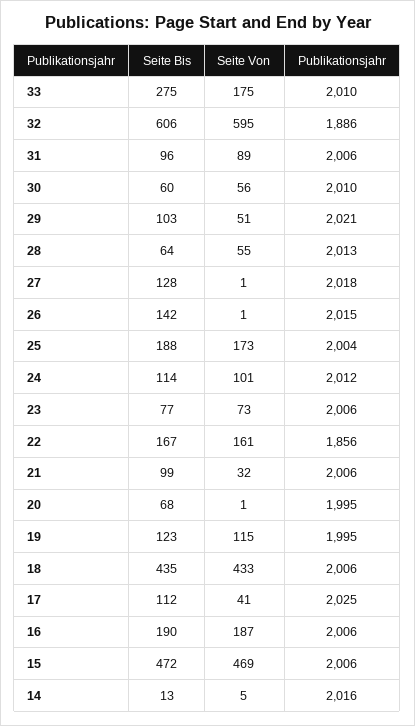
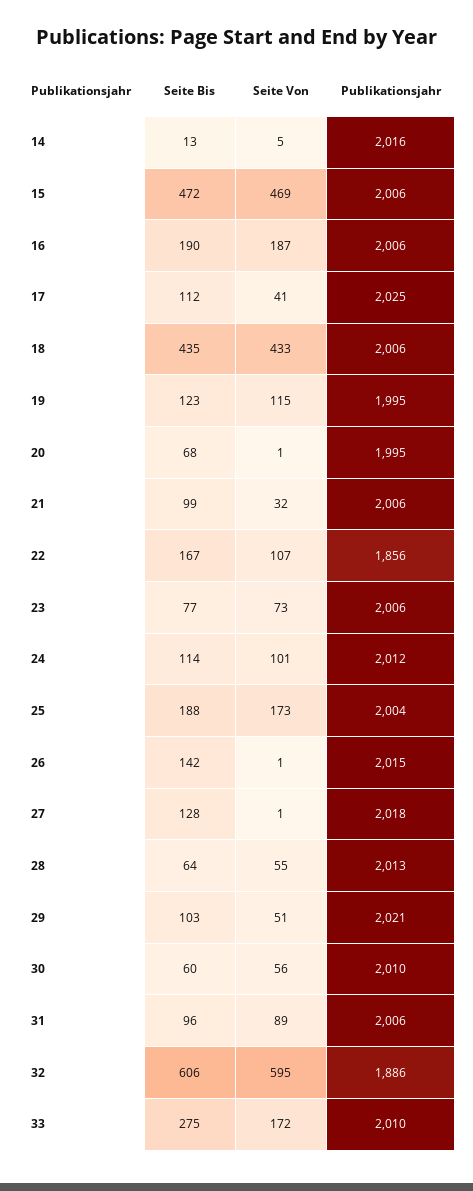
  {
    "Seite Bis": {
      "33": 275,
      "32": 606,
      "31": 96,
      "30": 60,
      "29": 103,
      "28": 64,
      "27": 128,
      "26": 142,
      "25": 188,
      "24": 114,
      "23": 77,
      "22": 167,
      "21": 99,
      "20": 68,
      "19": 123,
      "18": 435,
      "17": 112,
      "16": 190,
      "15": 472,
      "14": 13
    },
    "Seite Von": {
-     "33": 175,
+     "33": 172,
      "32": 595,
      "31": 89,
      "30": 56,
      "29": 51,
      "28": 55,
      "27": 1,
      "26": 1,
      "25": 173,
      "24": 101,
      "23": 73,
-     "22": 161,
+     "22": 107,
      "21": 32,
      "20": 1,
      "19": 115,
      "18": 433,
      "17": 41,
      "16": 187,
      "15": 469,
      "14": 5
    },
    "Publikationsjahr": {
      "33": 2010,
      "32": 1886,
      "31": 2006,
      "30": 2010,
      "29": 2021,
      "28": 2013,
      "27": 2018,
      "26": 2015,
      "25": 2004,
      "24": 2012,
      "23": 2006,
      "22": 1856,
      "21": 2006,
      "20": 1995,
      "19": 1995,
      "18": 2006,
      "17": 2025,
      "16": 2006,
      "15": 2006,
      "14": 2016
    }
  }

